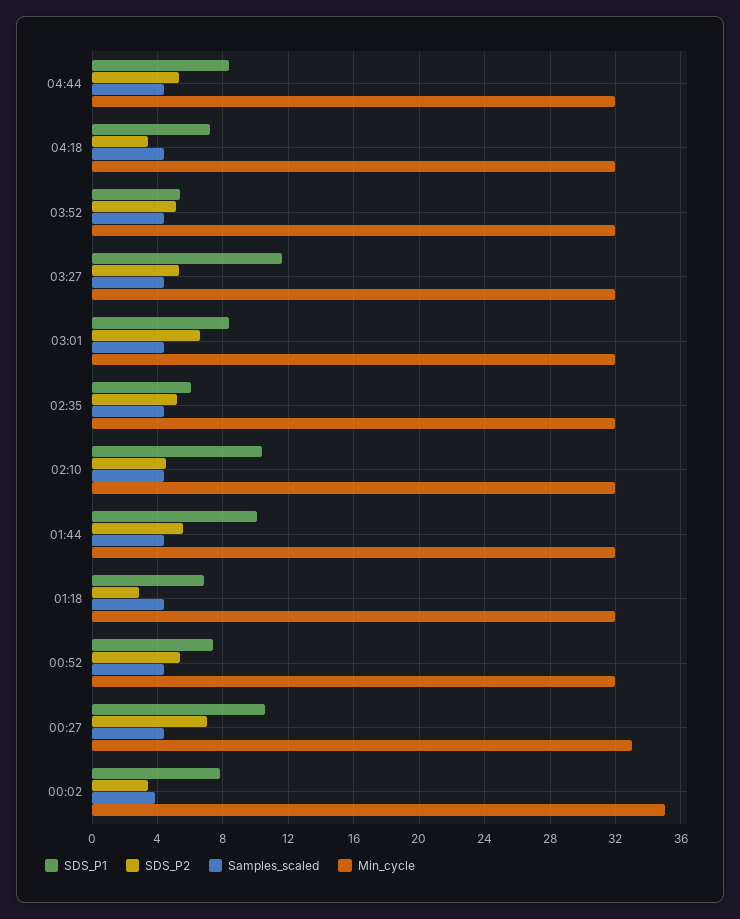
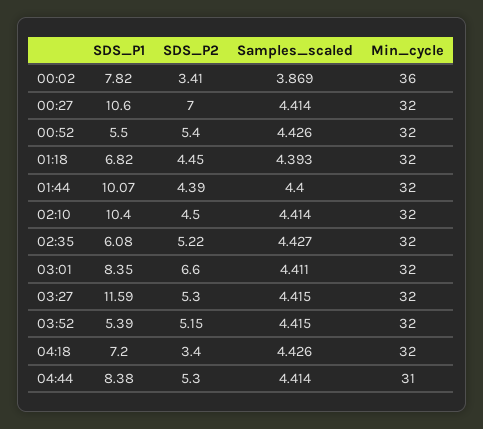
  {
    "SDS_P1": {
      "04:44": 8.38,
      "04:18": 7.2,
      "03:52": 5.39,
      "03:27": 11.59,
      "03:01": 8.35,
      "02:35": 6.08,
      "02:10": 10.4,
      "01:44": 10.07,
      "01:18": 6.82,
-     "00:52": 7.5,
+     "00:52": 5.5,
      "00:27": 10.6,
      "00:02": 7.82
    },
    "SDS_P2": {
      "04:44": 5.3,
      "04:18": 3.4,
      "03:52": 5.15,
      "03:27": 5.3,
      "03:01": 6.6,
      "02:35": 5.22,
      "02:10": 4.5,
-     "01:44": 5.5,
+     "01:44": 4.39,
-     "01:18": 3,
+     "01:18": 4.45,
      "00:52": 5.4,
      "00:27": 7,
      "00:02": 3.41
    },
    "Samples_scaled": {
      "04:44": 4.414,
      "04:18": 4.426,
      "03:52": 4.415,
      "03:27": 4.415,
      "03:01": 4.411,
      "02:35": 4.427,
      "02:10": 4.414,
      "01:44": 4.4,
      "01:18": 4.393,
      "00:52": 4.426,
      "00:27": 4.414,
      "00:02": 3.869
    },
    "Min_cycle": {
-     "04:44": 32,
+     "04:44": 31,
      "04:18": 32,
      "03:52": 32,
      "03:27": 32,
      "03:01": 32,
      "02:35": 32,
      "02:10": 32,
      "01:44": 32,
      "01:18": 32,
      "00:52": 32,
-     "00:27": 33,
+     "00:27": 32,
-     "00:02": 35
+     "00:02": 36
    }
  }

